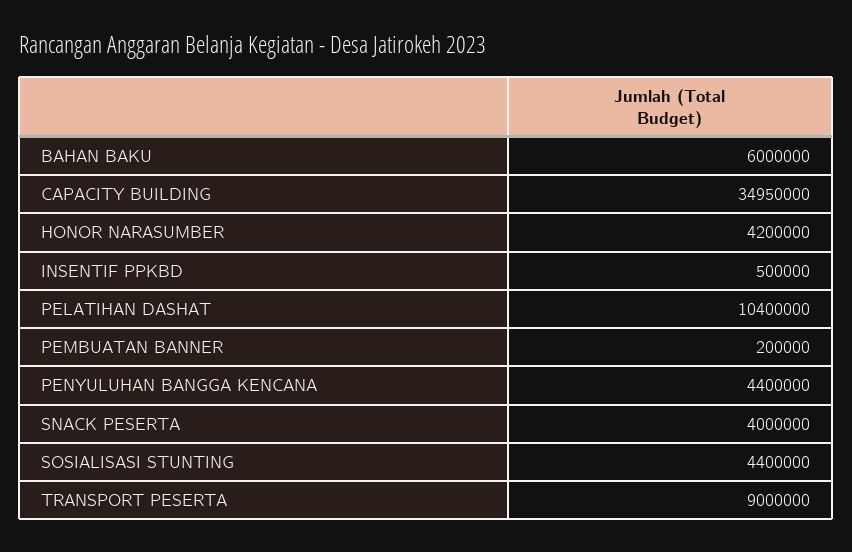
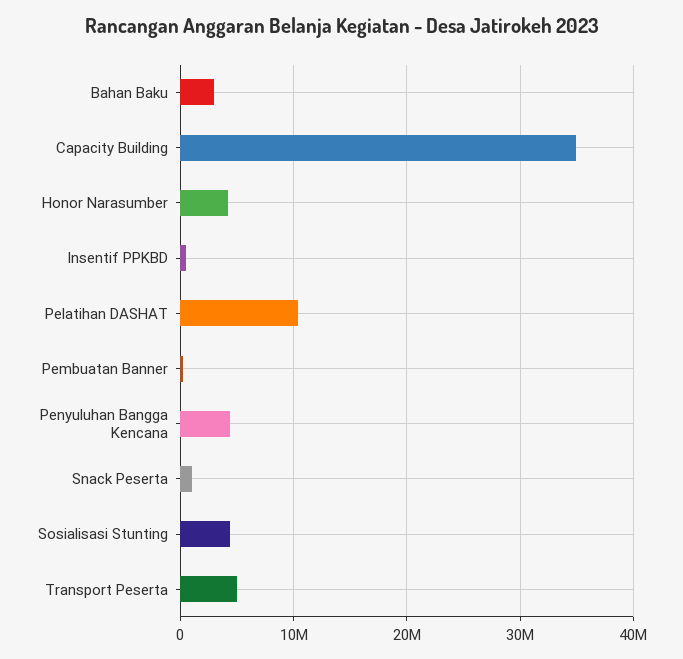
  {
-   "BAHAN BAKU": 6000000,
+   "BAHAN BAKU": 3000000,
    "CAPACITY BUILDING": 34950000,
    "HONOR NARASUMBER": 4200000,
    "INSENTIF PPKBD": 500000,
    "PELATIHAN DASHAT": 10400000,
    "PEMBUATAN BANNER": 200000,
    "PENYULUHAN BANGGA KENCANA": 4400000,
-   "SNACK PESERTA": 4000000,
+   "SNACK PESERTA": 1000000,
    "SOSIALISASI STUNTING": 4400000,
-   "TRANSPORT PESERTA": 9000000
+   "TRANSPORT PESERTA": 5000000
  }

